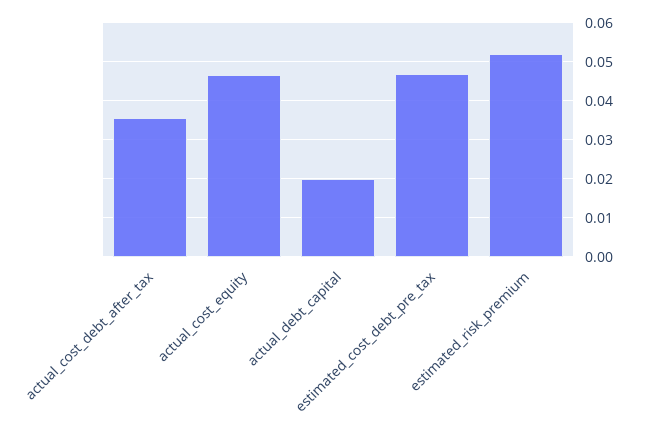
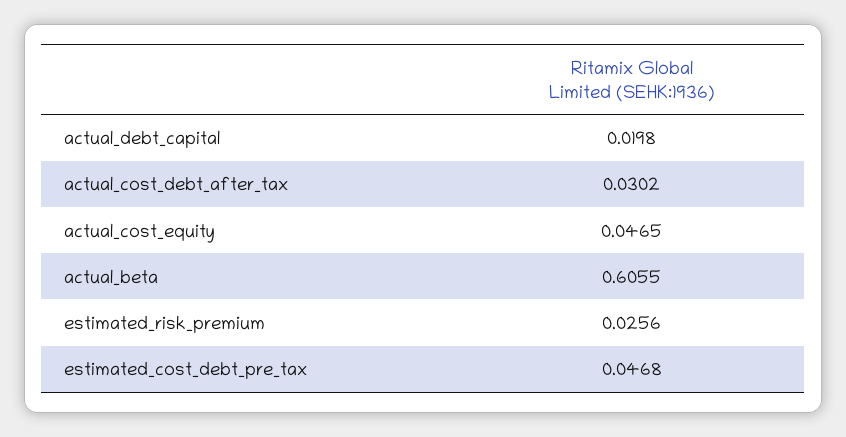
  {
-   "actual_cost_debt_after_tax": 0.036,
+   "actual_cost_debt_after_tax": 0.0302,
    "actual_cost_equity": 0.0465,
    "actual_debt_capital": 0.0198,
    "estimated_cost_debt_pre_tax": 0.0468,
-   "estimated_risk_premium": 0.052
+   "estimated_risk_premium": 0.0256,
+   "actual_beta": 0.6055
  }

